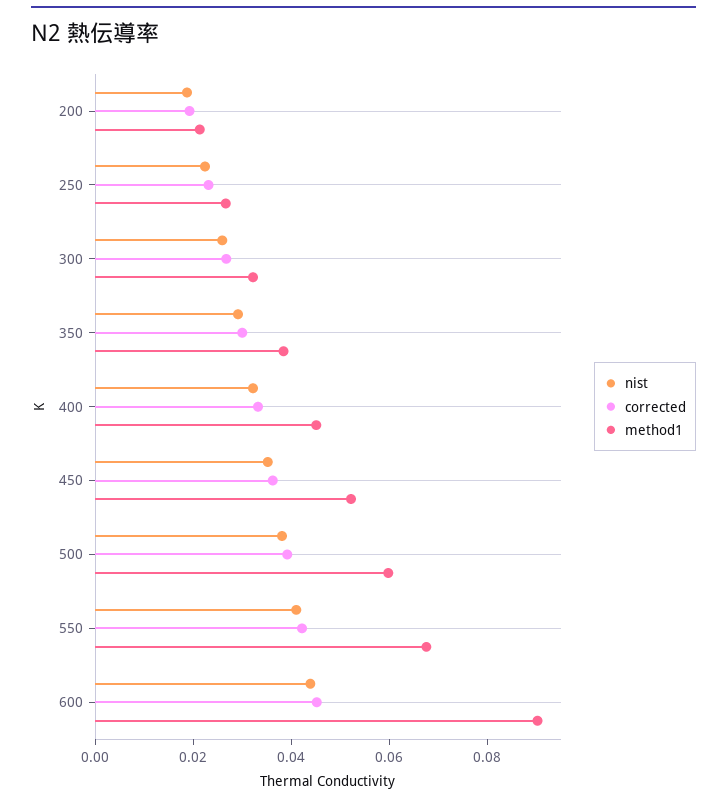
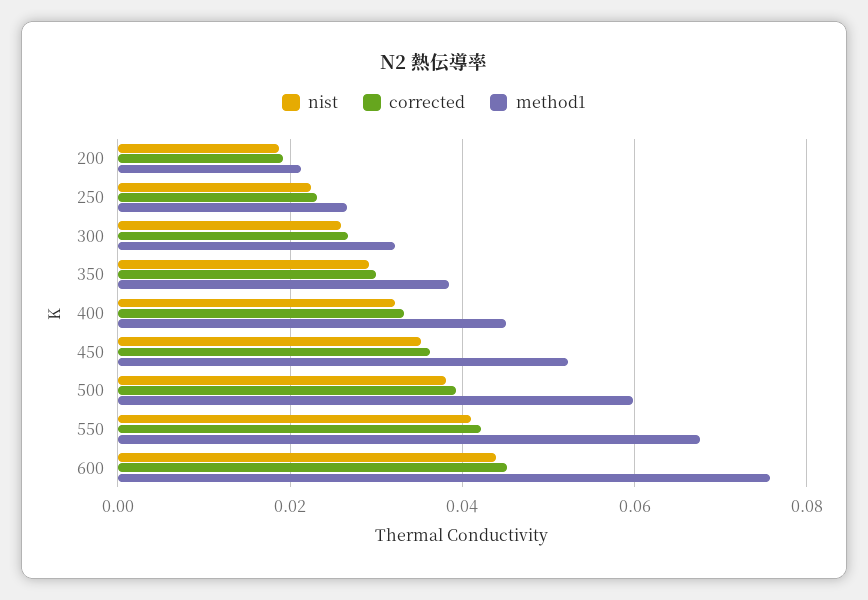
  {
    "nist": {
      "200": 0.018,
      "250": 0.022,
      "300": 0.026,
      "350": 0.03,
      "400": 0.032,
      "450": 0.036,
      "500": 0.038,
      "550": 0.042,
      "600": 0.044
    },
    "corrected": {
      "200": 0.02,
      "250": 0.024,
      "300": 0.026,
      "350": 0.03,
      "400": 0.034,
      "450": 0.036,
      "500": 0.04,
      "550": 0.042,
      "600": 0.046
    },
    "method1": {
      "200": 0.022,
      "250": 0.026,
      "300": 0.032,
      "350": 0.038,
      "400": 0.046,
      "450": 0.052,
      "500": 0.06,
      "550": 0.068,
-     "600": 0.09
+     "600": 0.076
    }
  }

